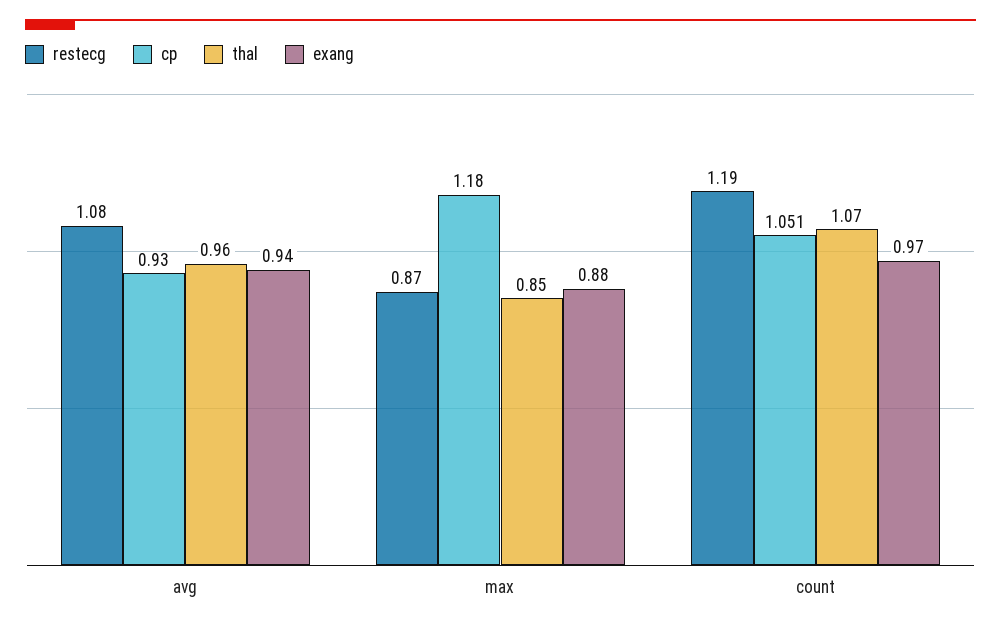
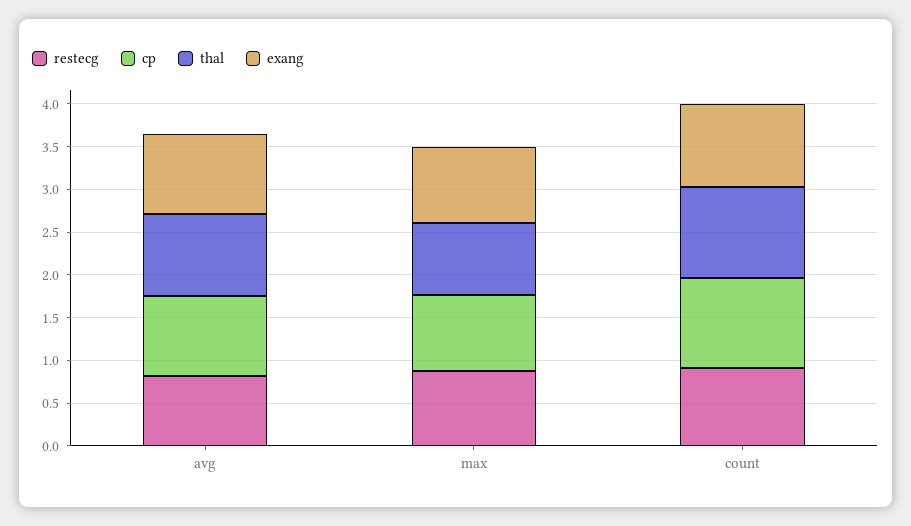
  {
    "restecg": {
-     "avg": 1.08,
+     "avg": 0.8,
      "max": 0.87,
-     "count": 1.19
+     "count": 0.9
    },
    "cp": {
      "avg": 0.93,
-     "max": 1.18,
+     "max": 0.9,
      "count": 1.051
    },
    "thal": {
      "avg": 0.96,
      "max": 0.85,
      "count": 1.07
    },
    "exang": {
      "avg": 0.94,
      "max": 0.88,
      "count": 0.97
    }
  }

